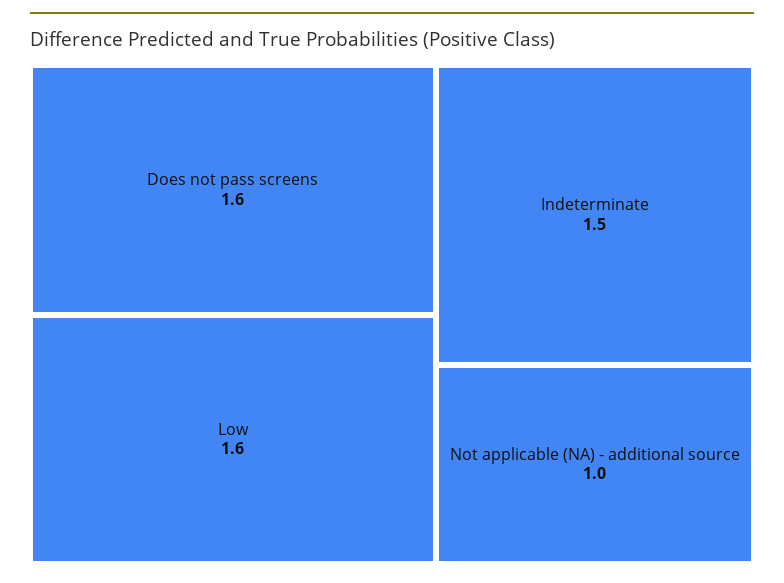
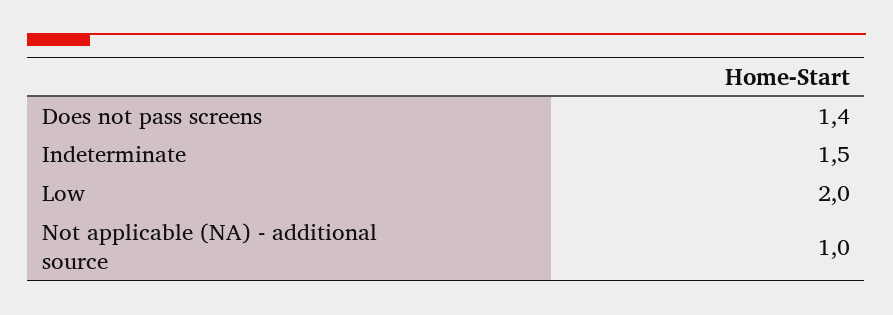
  {
-   "Does not pass screens": 1.6,
+   "Does not pass screens": 1.4,
-   "Low": 1.6,
+   "Low": 2,
    "Indeterminate": 1.5,
    "Not applicable (NA) - additional source": 1
  }

